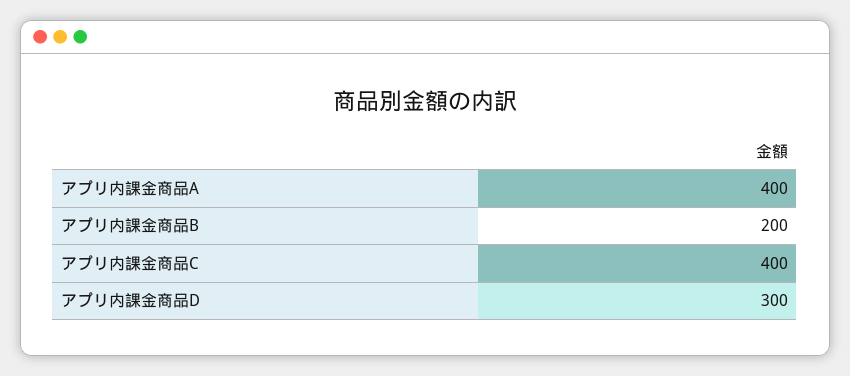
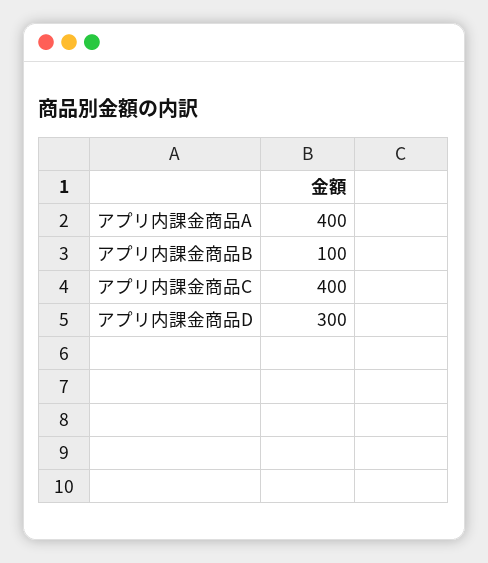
  {
    "アプリ内課金商品A": 400,
-   "アプリ内課金商品B": 200,
+   "アプリ内課金商品B": 100,
    "アプリ内課金商品C": 400,
    "アプリ内課金商品D": 300
  }

